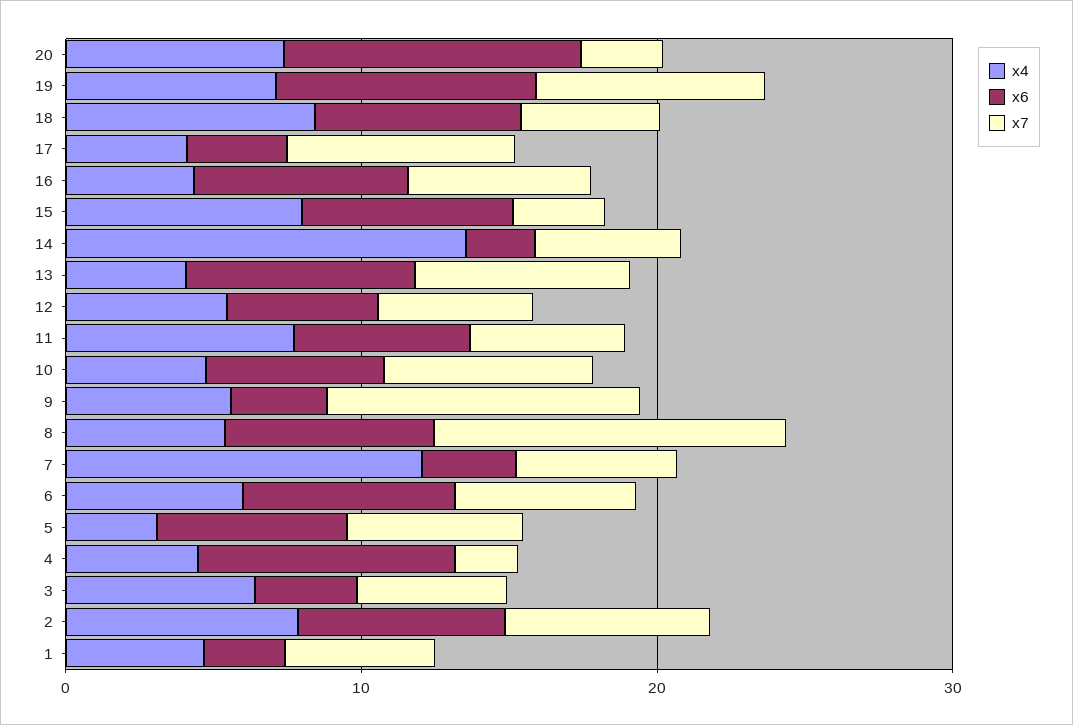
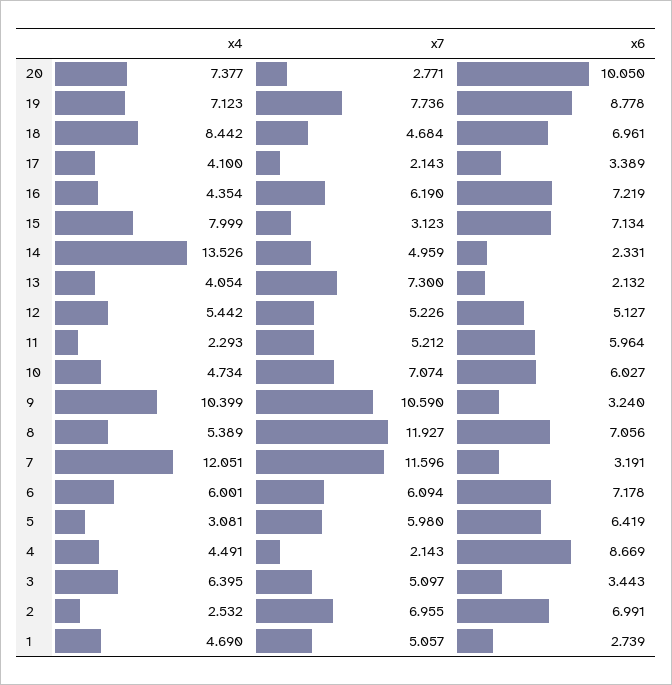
  {
    "x4": {
      "20": 7.377,
      "19": 7.123,
      "18": 8.442,
      "17": 4.1,
      "16": 4.354,
      "15": 7.999,
      "14": 13.526,
      "13": 4.054,
      "12": 5.442,
-     "11": 8,
+     "11": 2.293,
      "10": 4.734,
-     "9": 6,
+     "9": 10.399,
      "8": 5.389,
      "7": 12.051,
      "6": 6.001,
      "5": 3.081,
      "4": 4.491,
      "3": 6.395,
-     "2": 8,
+     "2": 2.532,
      "1": 4.69
    },
    "x6": {
      "20": 10.05,
      "19": 8.778,
      "18": 6.961,
      "17": 3.389,
      "16": 7.219,
      "15": 7.134,
      "14": 2.331,
-     "13": 8,
+     "13": 2.132,
      "12": 5.127,
      "11": 5.964,
      "10": 6.027,
      "9": 3.24,
      "8": 7.056,
      "7": 3.191,
      "6": 7.178,
      "5": 6.419,
      "4": 8.669,
      "3": 3.443,
      "2": 6.991,
      "1": 2.739
    },
    "x7": {
      "20": 2.771,
      "19": 7.736,
      "18": 4.684,
-     "17": 8,
+     "17": 2.143,
      "16": 6.19,
      "15": 3.123,
      "14": 4.959,
      "13": 7.3,
      "12": 5.226,
      "11": 5.212,
      "10": 7.074,
      "9": 10.59,
      "8": 11.927,
-     "7": 6,
+     "7": 11.596,
      "6": 6.094,
      "5": 5.98,
      "4": 2.143,
      "3": 5.097,
      "2": 6.955,
      "1": 5.057
    }
  }

